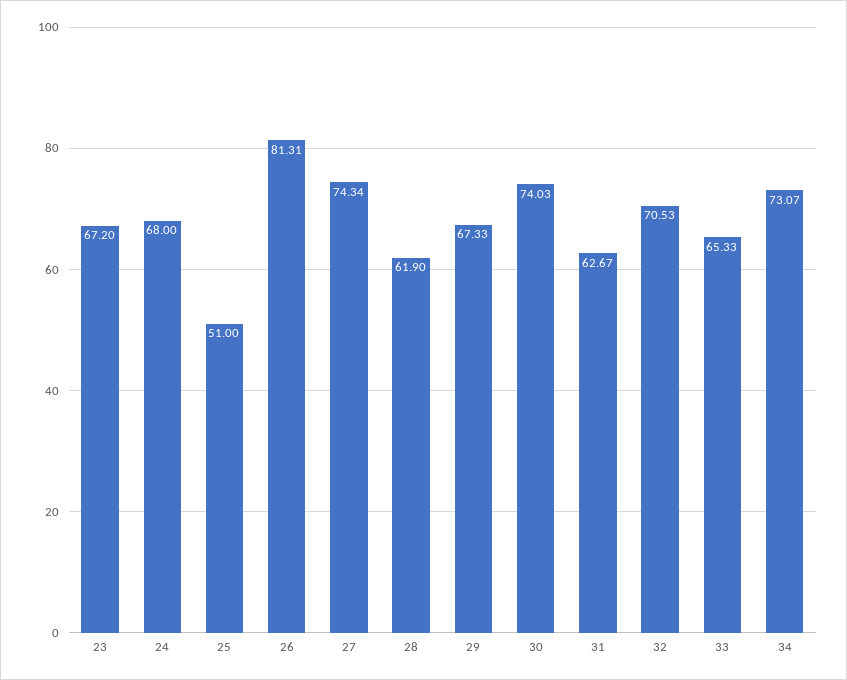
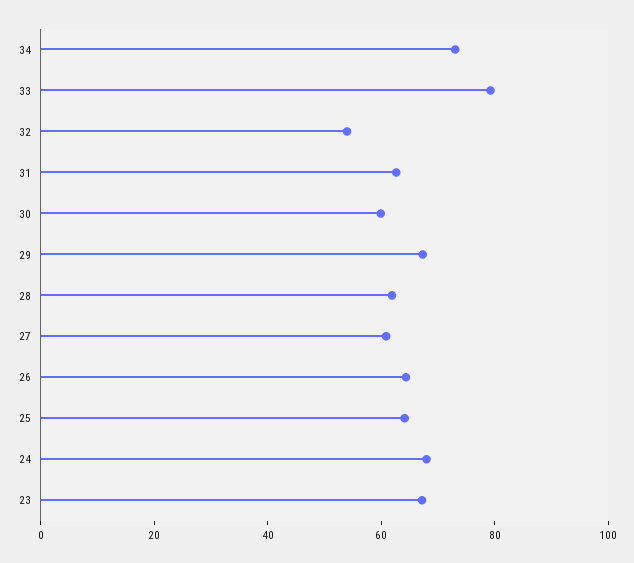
  {
    "23": 67.2,
    "24": 68,
-   "25": 51,
+   "25": 65,
-   "26": 81.31,
+   "26": 65,
-   "27": 74.34,
+   "27": 60,
    "28": 61.9,
    "29": 67.33,
-   "30": 74.03,
+   "30": 60,
    "31": 62.67,
-   "32": 70.53,
+   "32": 55,
-   "33": 65.33,
+   "33": 80,
    "34": 73.07
  }

